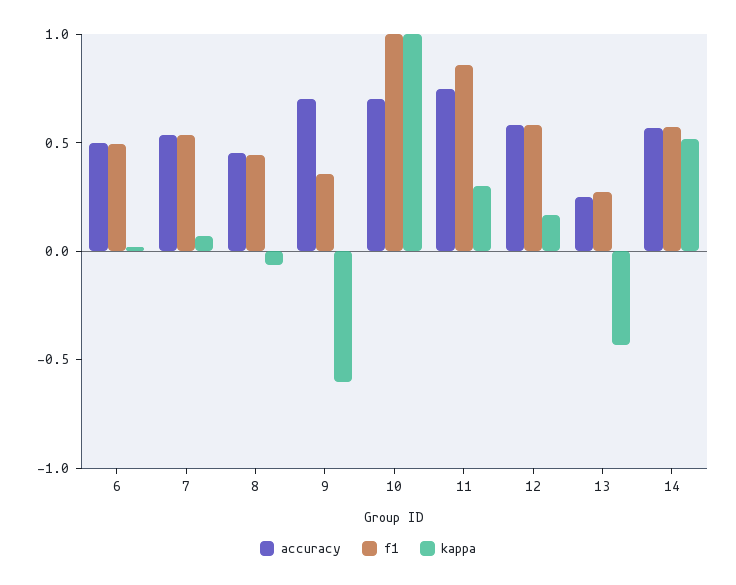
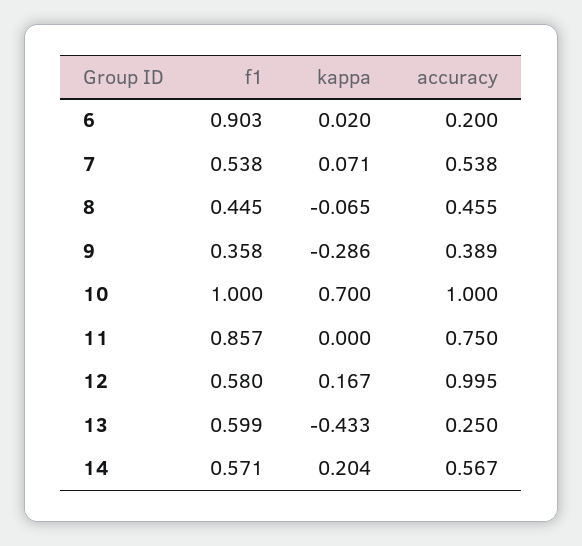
  {
    "accuracy": {
-     "6": 0.5,
+     "6": 0.2,
      "7": 0.538,
      "8": 0.455,
-     "9": 0.7,
+     "9": 0.389,
-     "10": 0.7,
+     "10": 1,
      "11": 0.75,
-     "12": 0.6,
+     "12": 0.995,
      "13": 0.25,
      "14": 0.567
    },
    "f1": {
-     "6": 0.5,
+     "6": 0.903,
      "7": 0.538,
      "8": 0.445,
      "9": 0.358,
      "10": 1,
      "11": 0.857,
      "12": 0.58,
-     "13": 0.3,
+     "13": 0.599,
      "14": 0.571
    },
    "kappa": {
      "6": 0.02,
      "7": 0.071,
      "8": -0.065,
-     "9": -0.6,
+     "9": -0.286,
-     "10": 1,
+     "10": 0.7,
-     "11": 0.3,
+     "11": 0,
      "12": 0.167,
      "13": -0.433,
-     "14": 0.5
+     "14": 0.204
    }
  }

